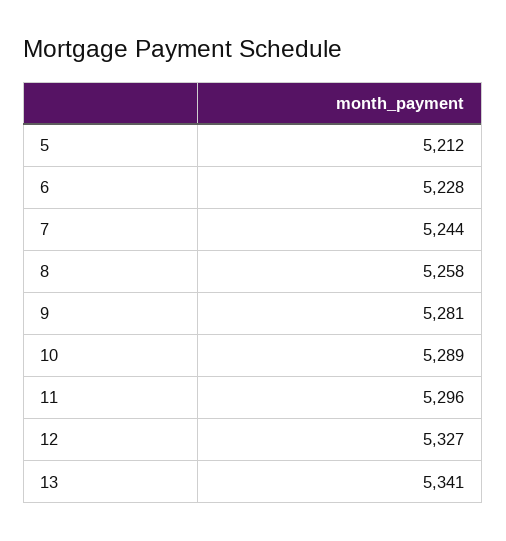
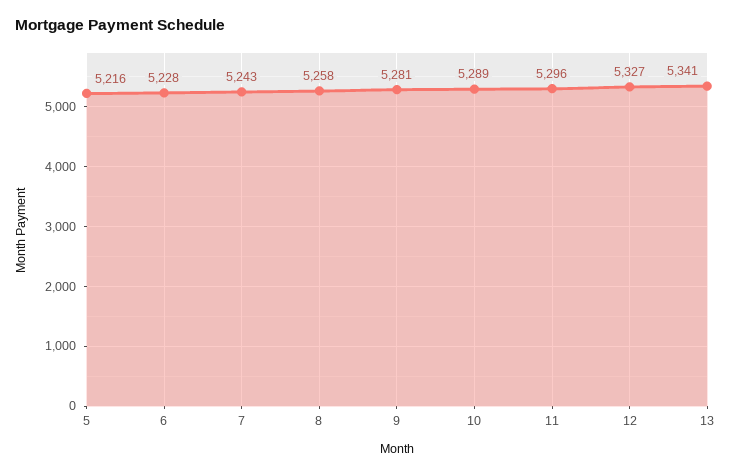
  {
-   "5": 5212,
+   "5": 5216,
    "6": 5228,
-   "7": 5244,
+   "7": 5243,
    "8": 5258,
    "9": 5281,
    "10": 5289,
    "11": 5296,
    "12": 5327,
    "13": 5341
  }

